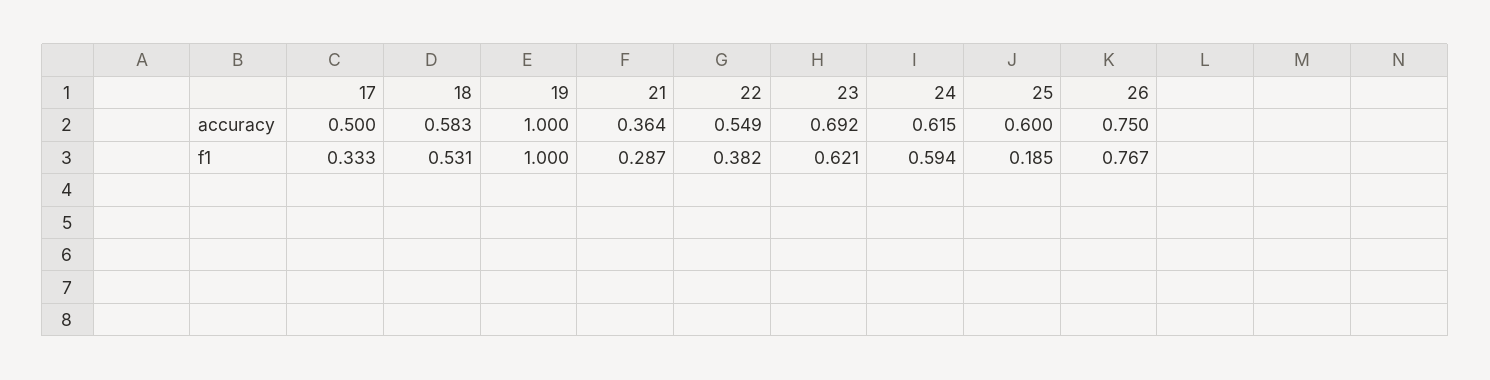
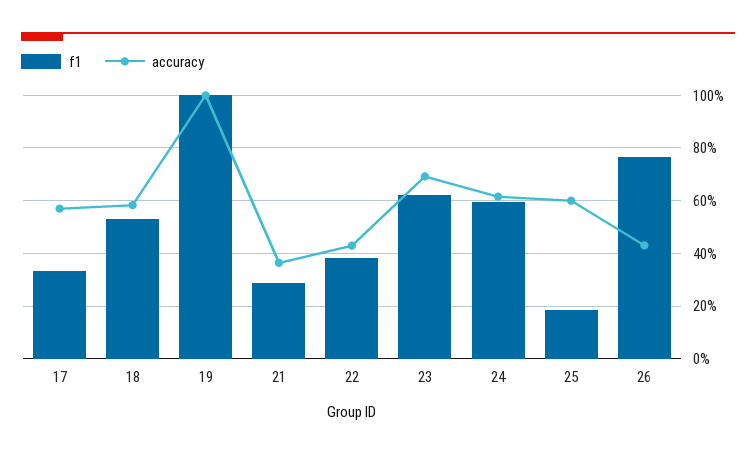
  {
    "accuracy": {
-     "17": 0.5,
+     "17": 0.575,
      "18": 0.583,
      "19": 1,
      "21": 0.364,
-     "22": 0.549,
+     "22": 0.425,
      "23": 0.692,
      "24": 0.615,
      "25": 0.6,
-     "26": 0.75
+     "26": 0.425
    },
    "f1": {
      "17": 0.333,
      "18": 0.531,
      "19": 1,
      "21": 0.287,
      "22": 0.382,
      "23": 0.621,
      "24": 0.594,
      "25": 0.185,
      "26": 0.767
    }
  }

